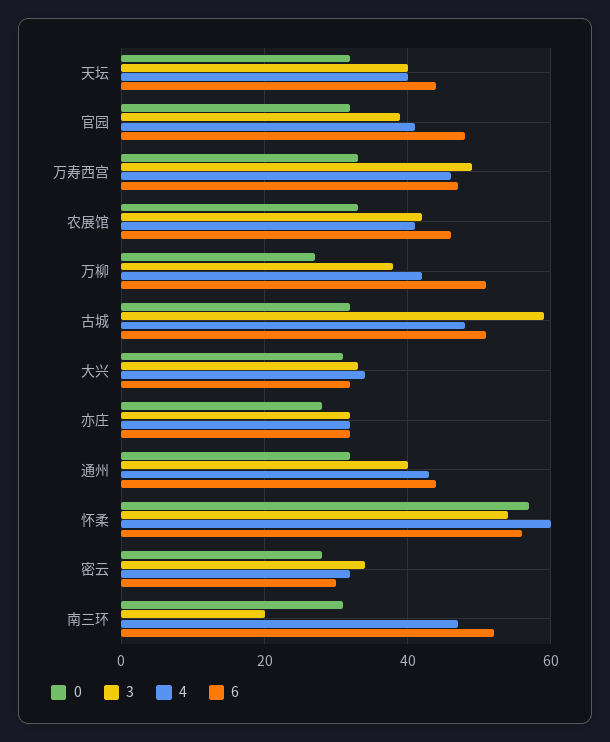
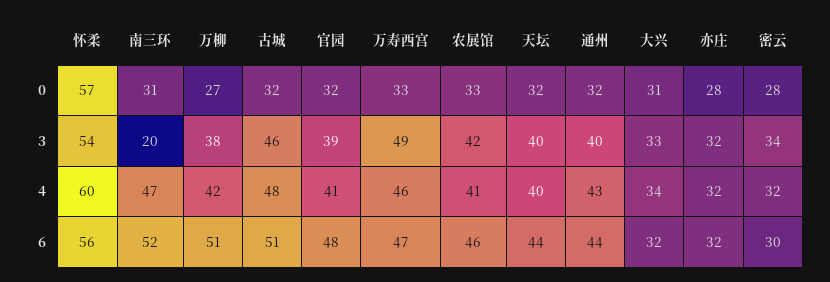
  {
    "0": {
      "天坛": 32,
      "官园": 32,
      "万寿西宫": 33,
      "农展馆": 33,
      "万柳": 27,
      "古城": 32,
      "大兴": 31,
      "亦庄": 28,
      "通州": 32,
      "怀柔": 57,
      "密云": 28,
      "南三环": 31
    },
    "3": {
      "天坛": 40,
      "官园": 39,
      "万寿西宫": 49,
      "农展馆": 42,
      "万柳": 38,
-     "古城": 60,
+     "古城": 46,
      "大兴": 33,
      "亦庄": 32,
      "通州": 40,
      "怀柔": 54,
      "密云": 34,
      "南三环": 20
    },
    "4": {
      "天坛": 40,
      "官园": 41,
      "万寿西宫": 46,
      "农展馆": 41,
      "万柳": 42,
      "古城": 48,
      "大兴": 34,
      "亦庄": 32,
      "通州": 43,
      "怀柔": 60,
      "密云": 32,
      "南三环": 47
    },
    "6": {
      "天坛": 44,
      "官园": 48,
      "万寿西宫": 47,
      "农展馆": 46,
      "万柳": 51,
      "古城": 51,
      "大兴": 32,
      "亦庄": 32,
      "通州": 44,
      "怀柔": 56,
      "密云": 30,
      "南三环": 52
    }
  }

